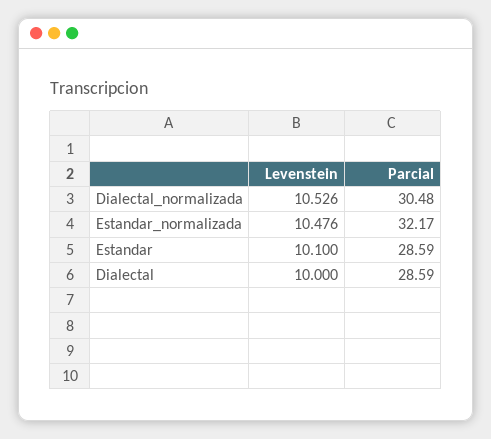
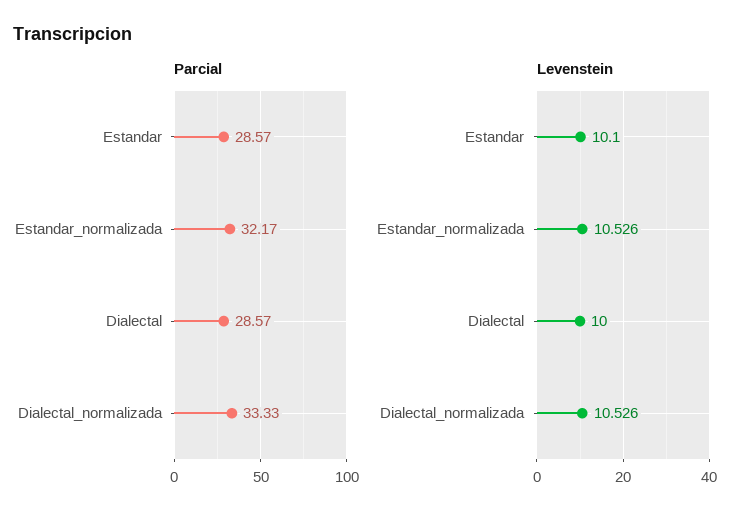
  {
    "Levenstein": {
      "Dialectal_normalizada": 10.526,
-     "Estandar_normalizada": 10.476,
+     "Estandar_normalizada": 10.526,
      "Estandar": 10.1,
      "Dialectal": 10
    },
    "Parcial": {
-     "Dialectal_normalizada": 30.48,
+     "Dialectal_normalizada": 33.33,
      "Estandar_normalizada": 32.17,
-     "Estandar": 28.59,
+     "Estandar": 28.57,
-     "Dialectal": 28.59
+     "Dialectal": 28.57
    }
  }

